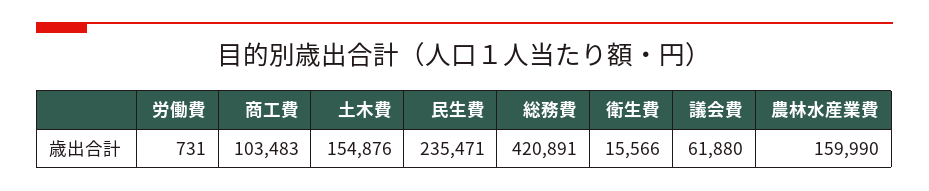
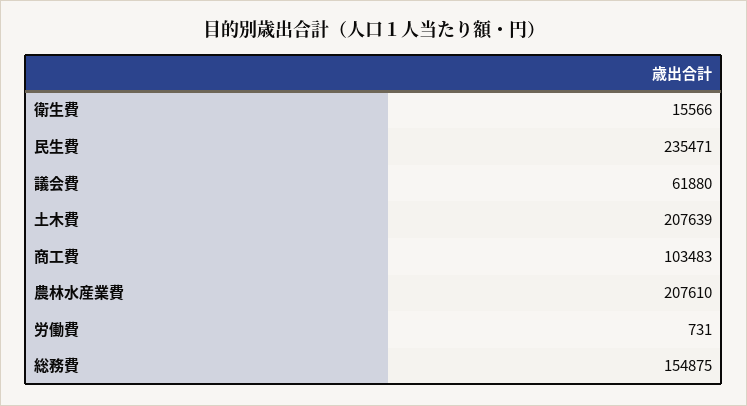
  {
    "労働費": 731,
    "商工費": 103483,
-   "土木費": 154876,
+   "土木費": 207639,
    "民生費": 235471,
-   "総務費": 420891,
+   "総務費": 154875,
    "衛生費": 15566,
    "議会費": 61880,
-   "農林水産業費": 159990
+   "農林水産業費": 207610
  }

